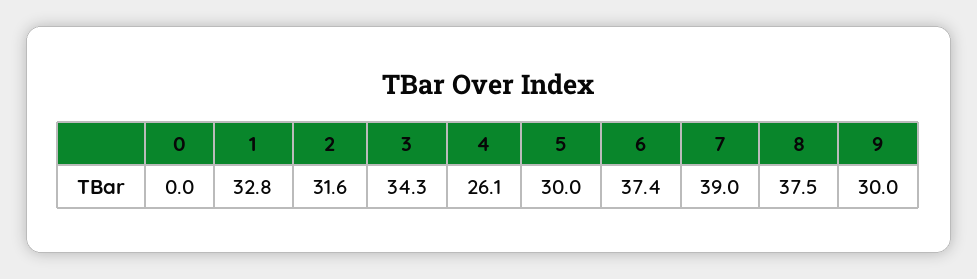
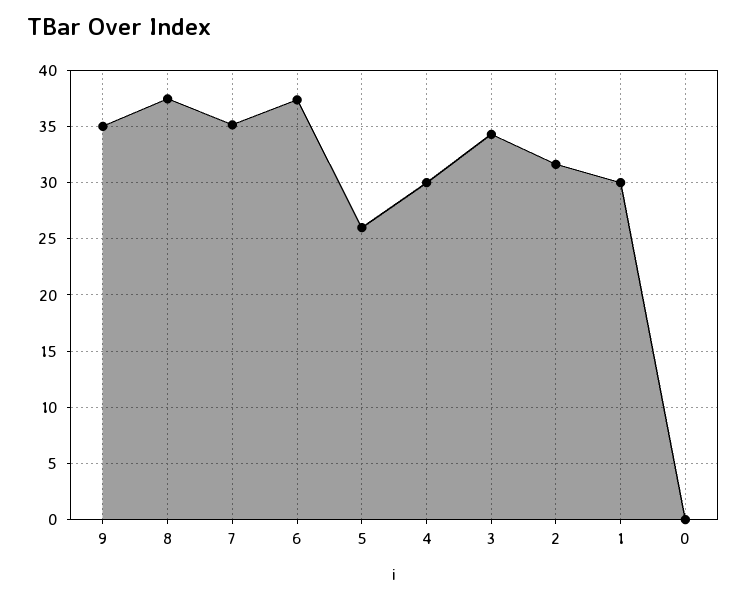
  {
    "0": 0,
-   "1": 32.8,
+   "1": 30,
    "2": 31.6,
    "3": 34.3,
-   "4": 26.1,
+   "4": 30,
-   "5": 30,
+   "5": 26,
    "6": 37.4,
-   "7": 39,
+   "7": 35,
    "8": 37.5,
-   "9": 30
+   "9": 35
  }

